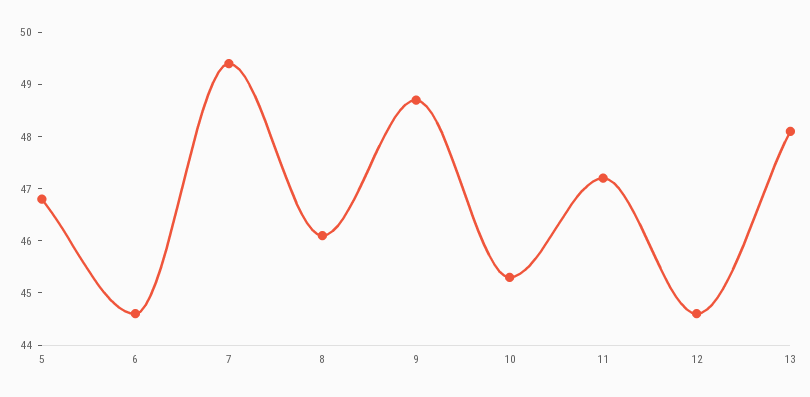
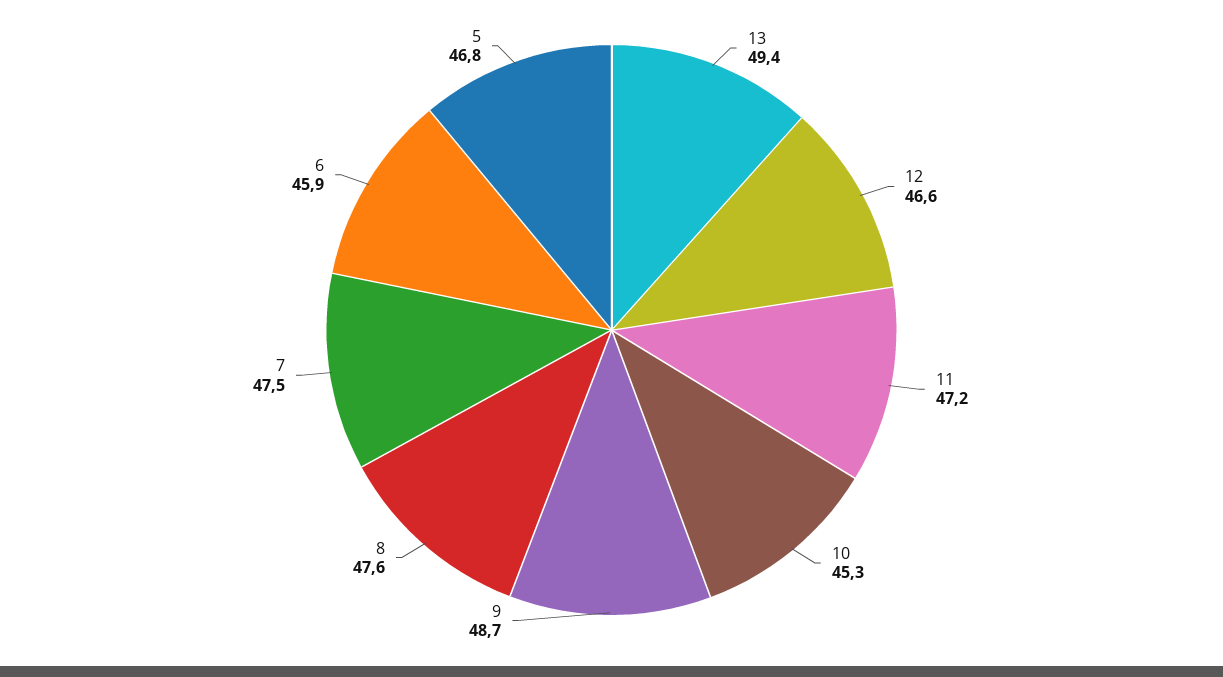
  {
    "5": 46.8,
-   "6": 44.5,
+   "6": 45.9,
-   "7": 49.5,
+   "7": 47.5,
-   "8": 46,
+   "8": 47.6,
    "9": 48.7,
    "10": 45.3,
    "11": 47.2,
-   "12": 44.5,
+   "12": 46.6,
-   "13": 48
+   "13": 49.4
  }

